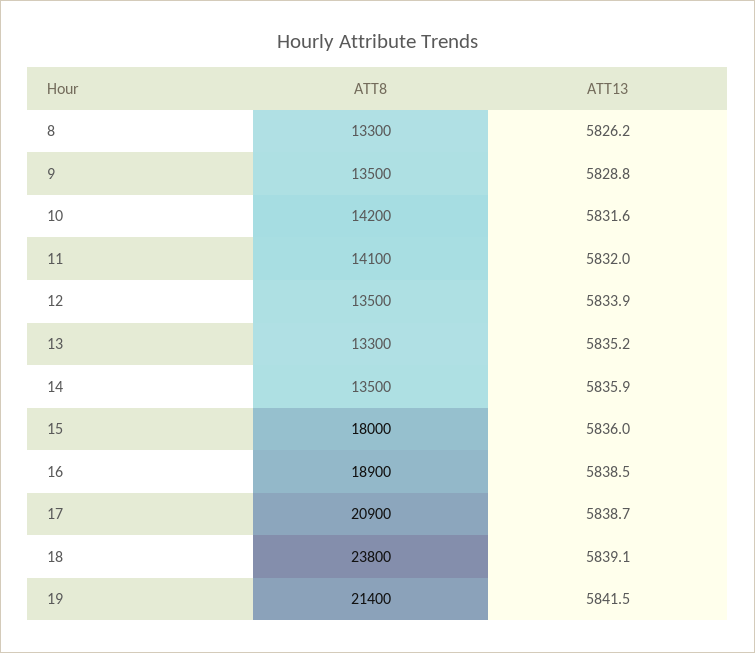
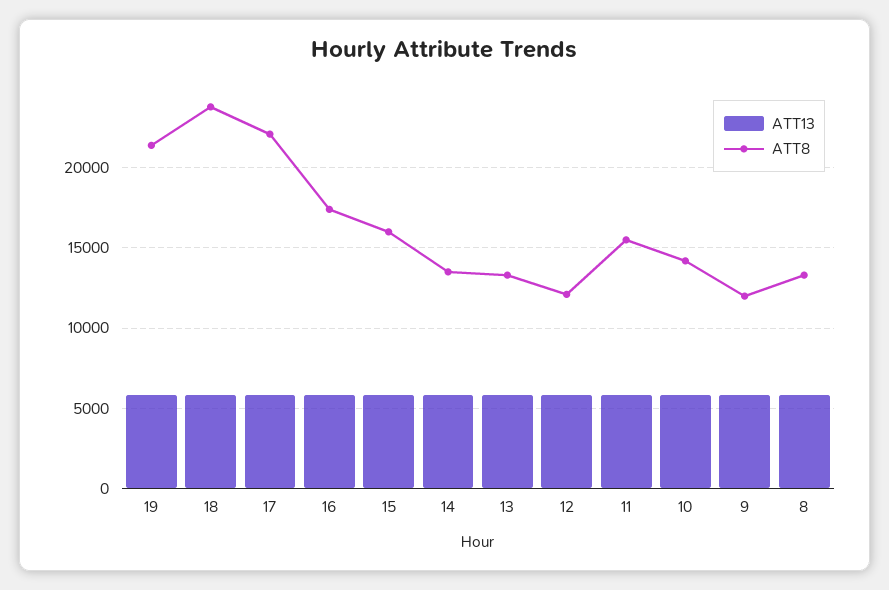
  {
    "ATT8": {
      "8": 13300,
-     "9": 13500,
+     "9": 12000,
      "10": 14200,
-     "11": 14100,
+     "11": 15500,
-     "12": 13500,
+     "12": 12000,
      "13": 13300,
      "14": 13500,
-     "15": 18000,
+     "15": 16000,
-     "16": 18900,
+     "16": 17500,
-     "17": 20900,
+     "17": 22000,
      "18": 23800,
      "19": 21400
    },
    "ATT13": {
      "8": 5826.2,
      "9": 5828.8,
      "10": 5831.6,
      "11": 5832,
      "12": 5833.9,
      "13": 5835.2,
      "14": 5835.9,
      "15": 5836,
      "16": 5838.5,
      "17": 5838.7,
      "18": 5839.1,
      "19": 5841.5
    }
  }

